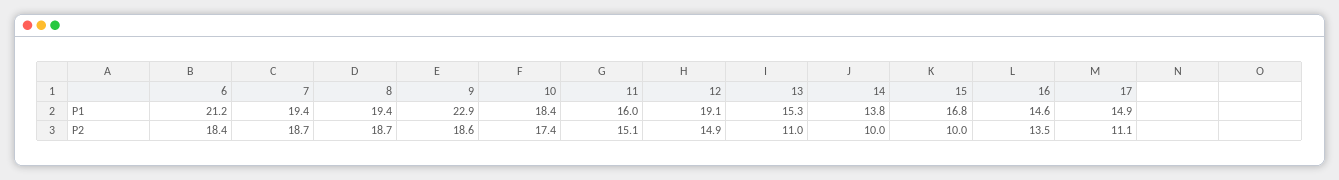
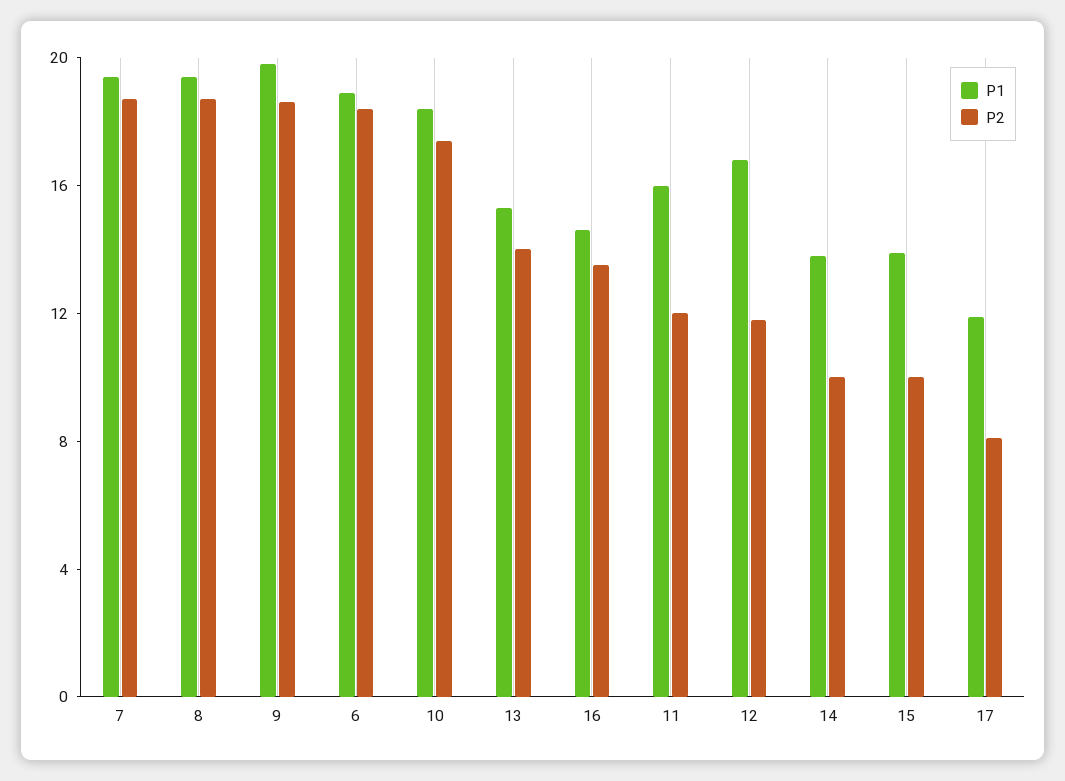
  {
    "P1": {
-     "6": 21.2,
+     "6": 19,
      "7": 19.4,
      "8": 19.4,
-     "9": 22.9,
+     "9": 20,
      "10": 18.4,
      "11": 16,
-     "12": 19.1,
+     "12": 17,
      "13": 15.3,
      "14": 13.8,
-     "15": 16.8,
+     "15": 14,
      "16": 14.6,
-     "17": 14.9
+     "17": 12
    },
    "P2": {
      "6": 18.4,
      "7": 18.7,
      "8": 18.7,
      "9": 18.6,
      "10": 17.4,
-     "11": 15.1,
+     "11": 12,
-     "12": 14.9,
+     "12": 12,
-     "13": 11,
+     "13": 14,
      "14": 10,
      "15": 10,
      "16": 13.5,
-     "17": 11.1
+     "17": 8
    }
  }

